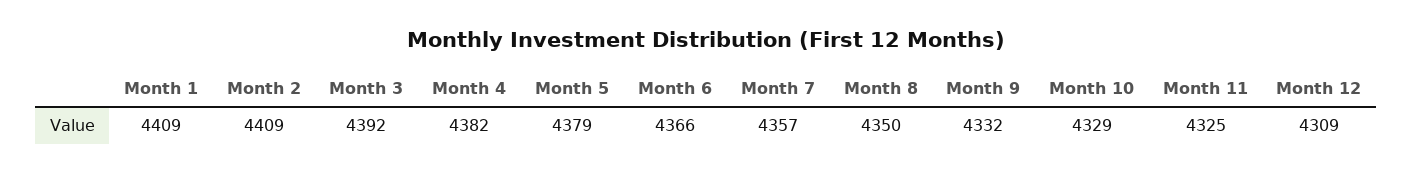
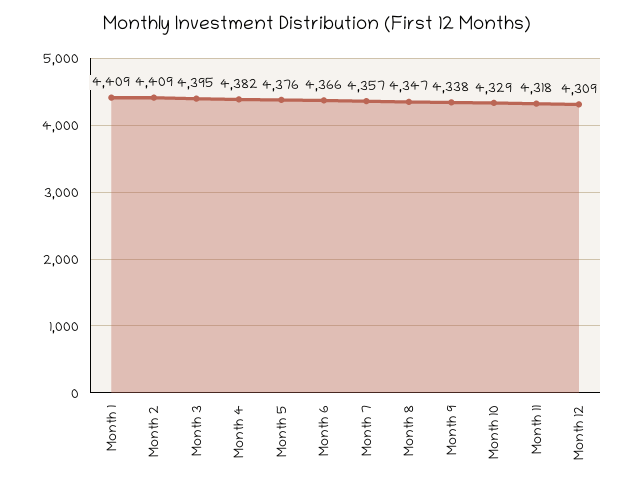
  {
    "Month 1": 4409,
    "Month 2": 4409,
-   "Month 3": 4392,
+   "Month 3": 4395,
    "Month 4": 4382,
-   "Month 5": 4379,
+   "Month 5": 4376,
    "Month 6": 4366,
    "Month 7": 4357,
-   "Month 8": 4350,
+   "Month 8": 4347,
-   "Month 9": 4332,
+   "Month 9": 4338,
    "Month 10": 4329,
-   "Month 11": 4325,
+   "Month 11": 4318,
    "Month 12": 4309
  }

